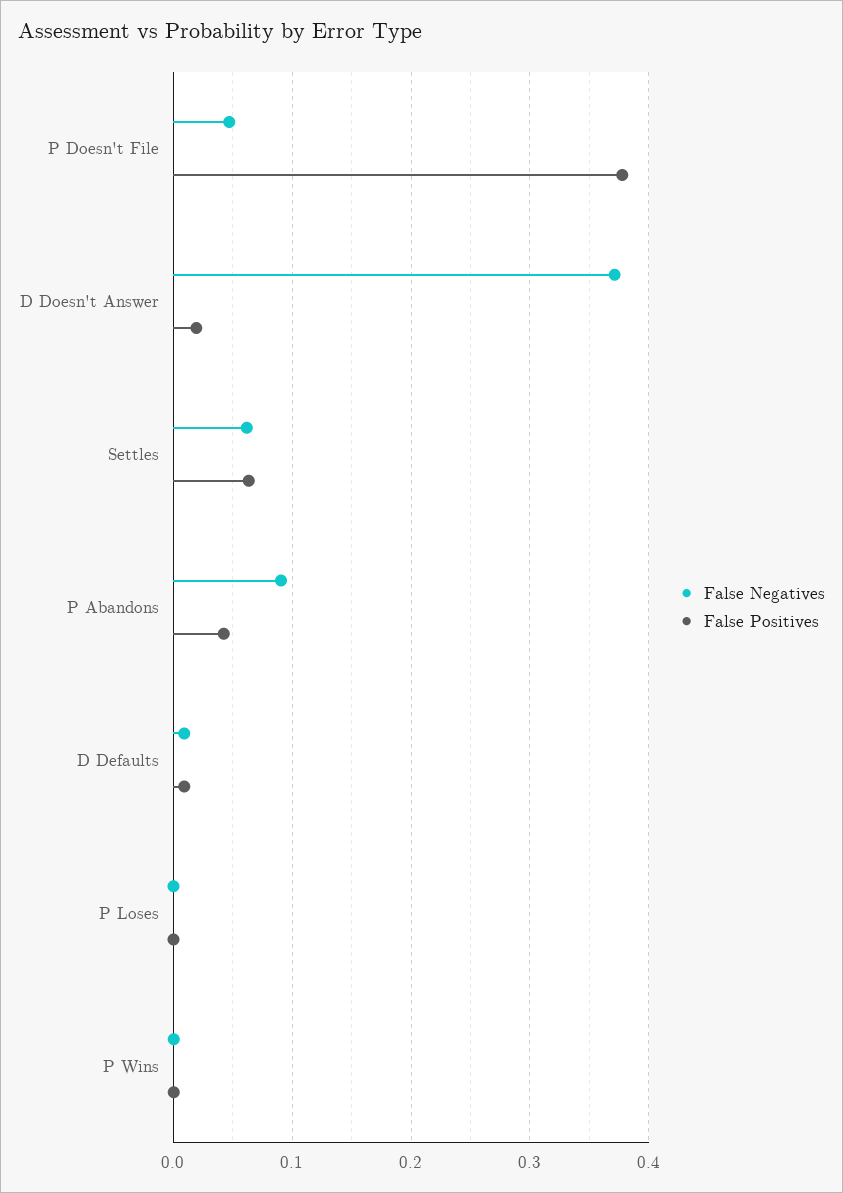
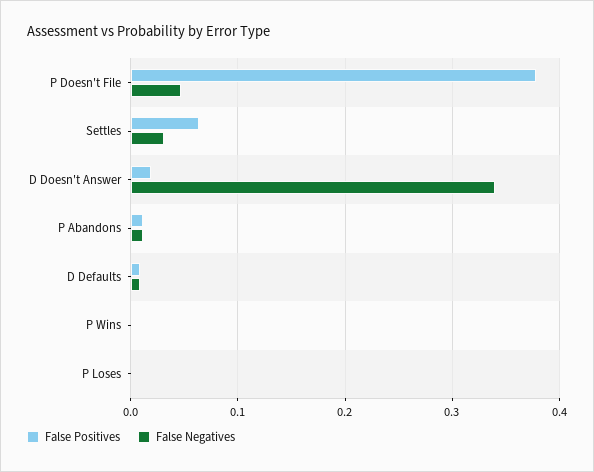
  {
    "False Negatives": {
      "P Doesn't File": 0.05,
-     "D Doesn't Answer": 0.37,
+     "D Doesn't Answer": 0.34,
-     "Settles": 0.06,
+     "Settles": 0.03,
-     "P Abandons": 0.09,
+     "P Abandons": 0.01,
      "D Defaults": 0.01,
      "P Loses": 0,
      "P Wins": 0
    },
    "False Positives": {
      "P Doesn't File": 0.38,
      "D Doesn't Answer": 0.02,
      "Settles": 0.06,
-     "P Abandons": 0.04,
+     "P Abandons": 0.01,
      "D Defaults": 0.01,
      "P Loses": 0,
      "P Wins": 0
    }
  }

